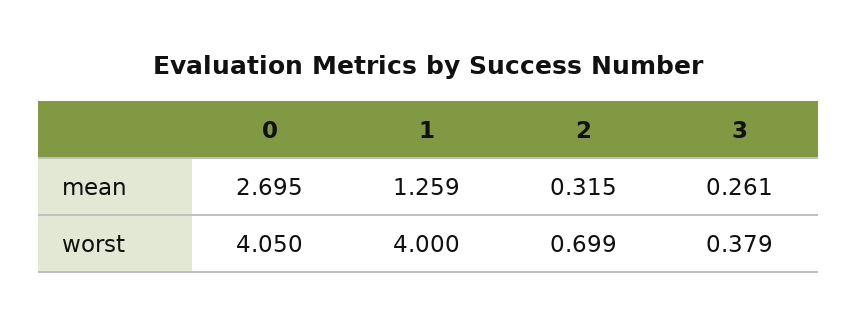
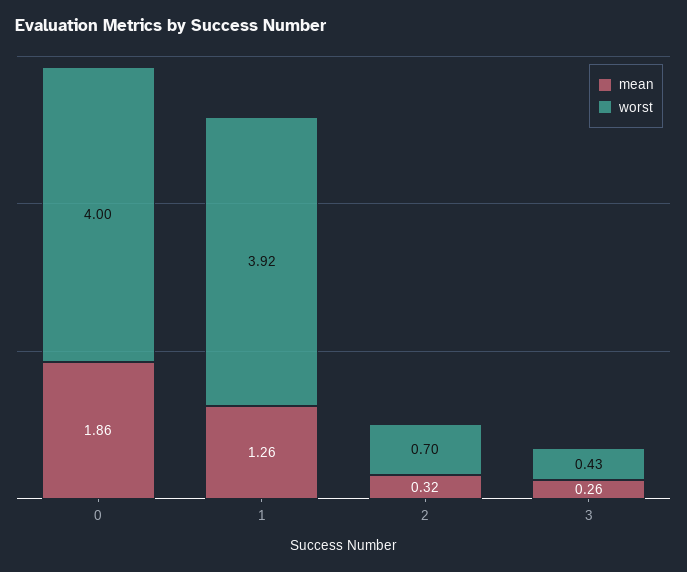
  {
    "mean": {
-     "0": 2.695,
+     "0": 1.86,
      "1": 1.259,
      "2": 0.315,
      "3": 0.261
    },
    "worst": {
-     "0": 4.05,
+     "0": 4,
-     "1": 4,
+     "1": 3.92,
      "2": 0.699,
-     "3": 0.379
+     "3": 0.43
    }
  }

